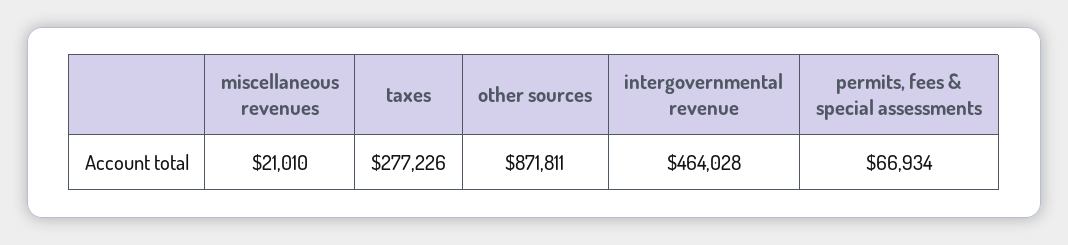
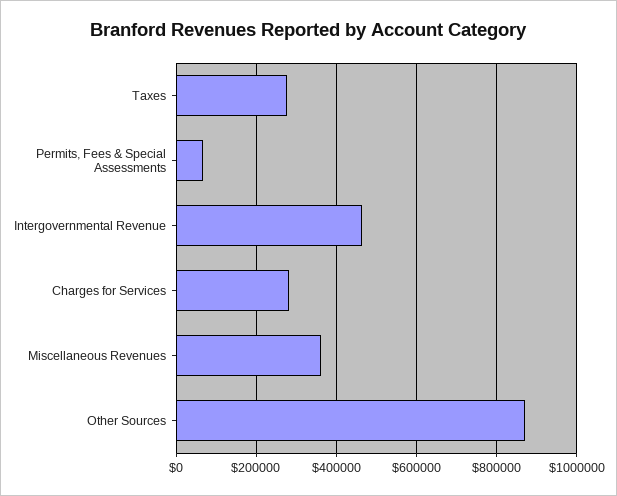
  {
-   "miscellaneous revenues": 21010,
+   "miscellaneous revenues": 360000,
    "taxes": 277226,
    "other sources": 871811,
    "intergovernmental revenue": 464028,
-   "permits, fees & special assessments": 66934
+   "permits, fees & special assessments": 66934,
+   "Charges for Services": 280000
  }

